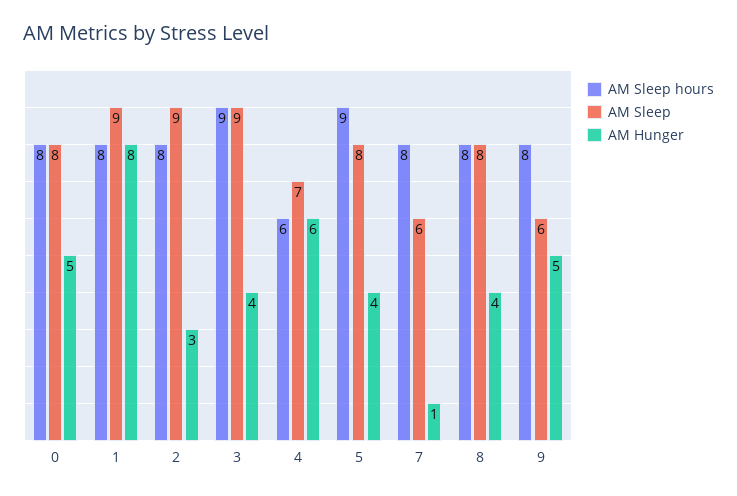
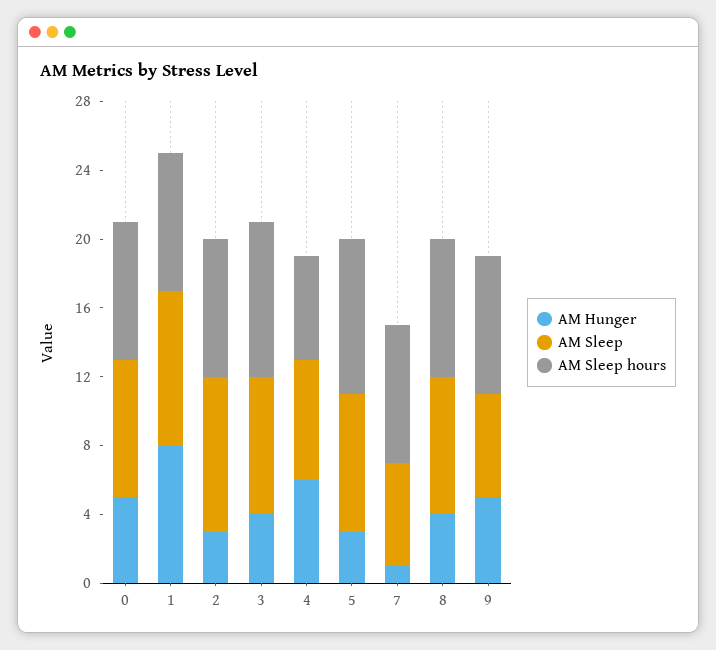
  {
    "AM Sleep hours": {
      "0": 8,
      "1": 8,
      "2": 8,
      "3": 9,
      "4": 6,
      "5": 9,
      "7": 8,
      "8": 8,
      "9": 8
    },
    "AM Sleep": {
      "0": 8,
      "1": 9,
      "2": 9,
-     "3": 9,
+     "3": 8,
      "4": 7,
      "5": 8,
      "7": 6,
      "8": 8,
      "9": 6
    },
    "AM Hunger": {
      "0": 5,
      "1": 8,
      "2": 3,
      "3": 4,
      "4": 6,
-     "5": 4,
+     "5": 3,
      "7": 1,
      "8": 4,
      "9": 5
    }
  }

